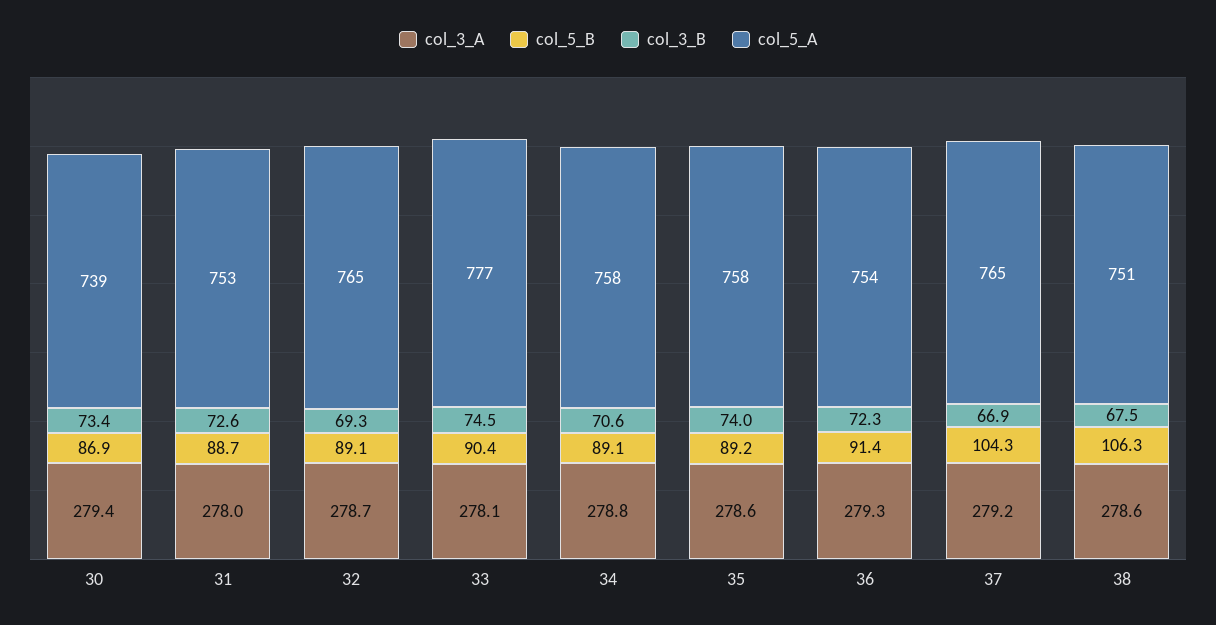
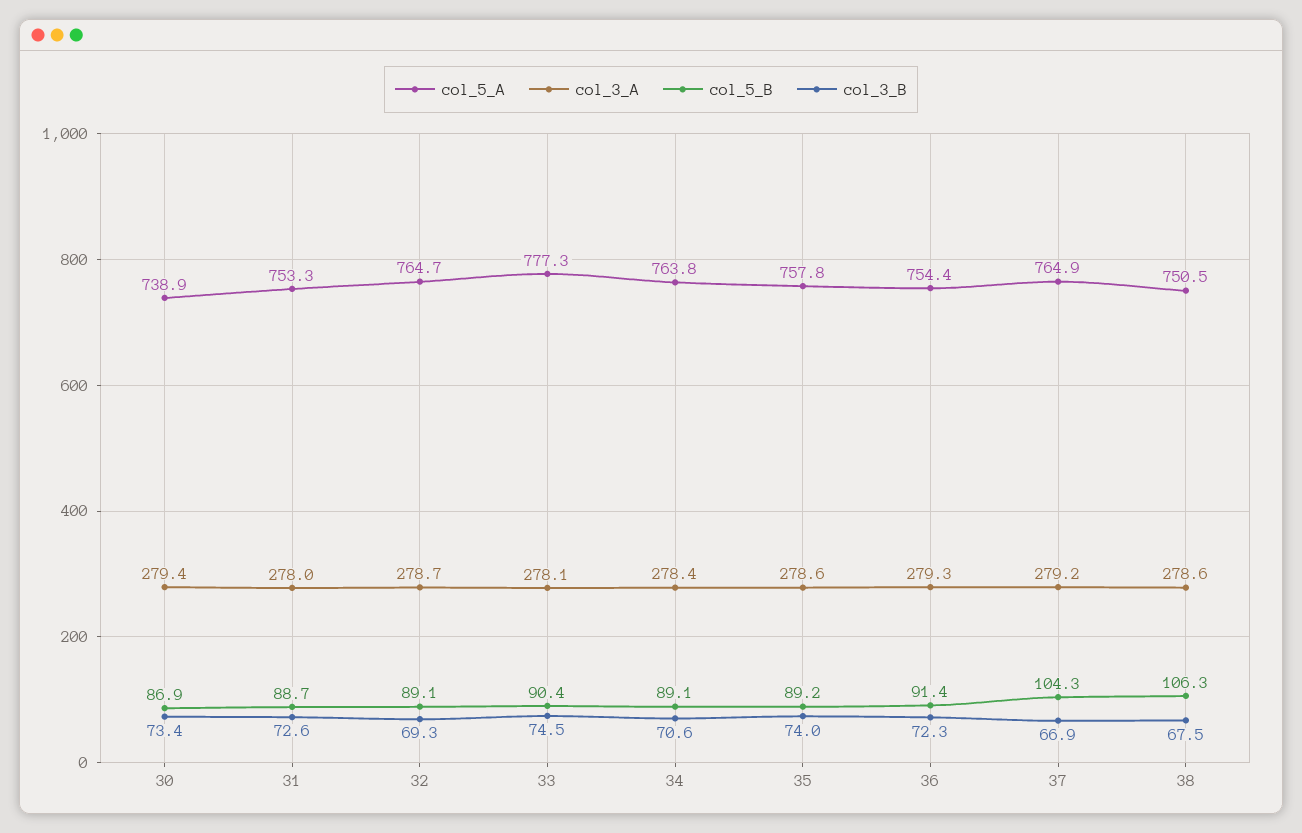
  {
    "col_3_A": {
      "30": 279.4,
      "31": 278,
      "32": 278.7,
      "33": 278.1,
-     "34": 278.8,
+     "34": 278.4,
      "35": 278.6,
      "36": 279.3,
      "37": 279.2,
      "38": 278.6
    },
    "col_5_B": {
      "30": 86.9,
      "31": 88.7,
      "32": 89.1,
      "33": 90.4,
      "34": 89.1,
      "35": 89.2,
      "36": 91.4,
      "37": 104.3,
      "38": 106.3
    },
    "col_3_B": {
      "30": 73.4,
      "31": 72.6,
      "32": 69.3,
      "33": 74.5,
      "34": 70.6,
      "35": 74,
      "36": 72.3,
      "37": 66.9,
      "38": 67.5
    },
    "col_5_A": {
      "30": 738.9,
      "31": 753.3,
      "32": 764.7,
      "33": 777.3,
-     "34": 758,
+     "34": 763.8,
      "35": 757.8,
      "36": 754.4,
      "37": 764.9,
      "38": 750.5
    }
  }

